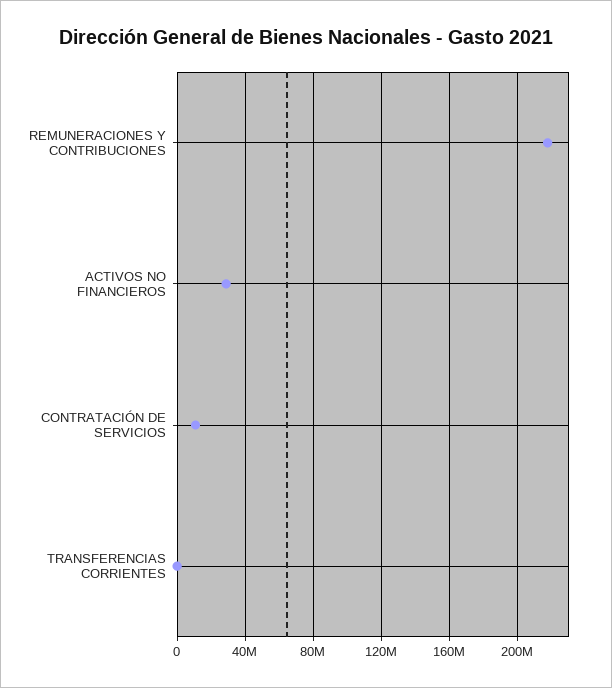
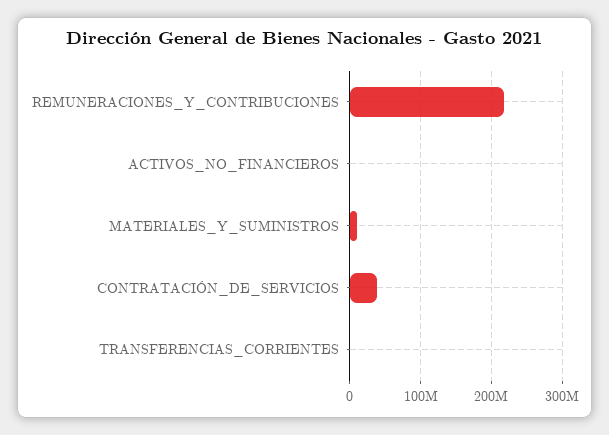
  {
    "REMUNERACIONES Y CONTRIBUCIONES": 220000000,
-   "ACTIVOS NO FINANCIEROS": 30000000,
+   "ACTIVOS NO FINANCIEROS": 0,
-   "CONTRATACIÓN DE SERVICIOS": 10000000,
+   "CONTRATACIÓN DE SERVICIOS": 40000000,
-   "TRANSFERENCIAS CORRIENTES": 0
+   "TRANSFERENCIAS CORRIENTES": 0,
+   "MATERIALES_Y_SUMINISTROS": 10000000
  }

